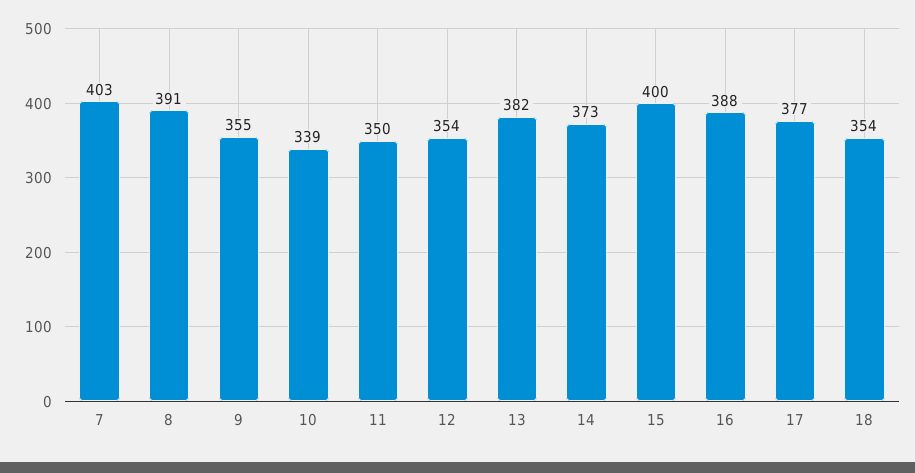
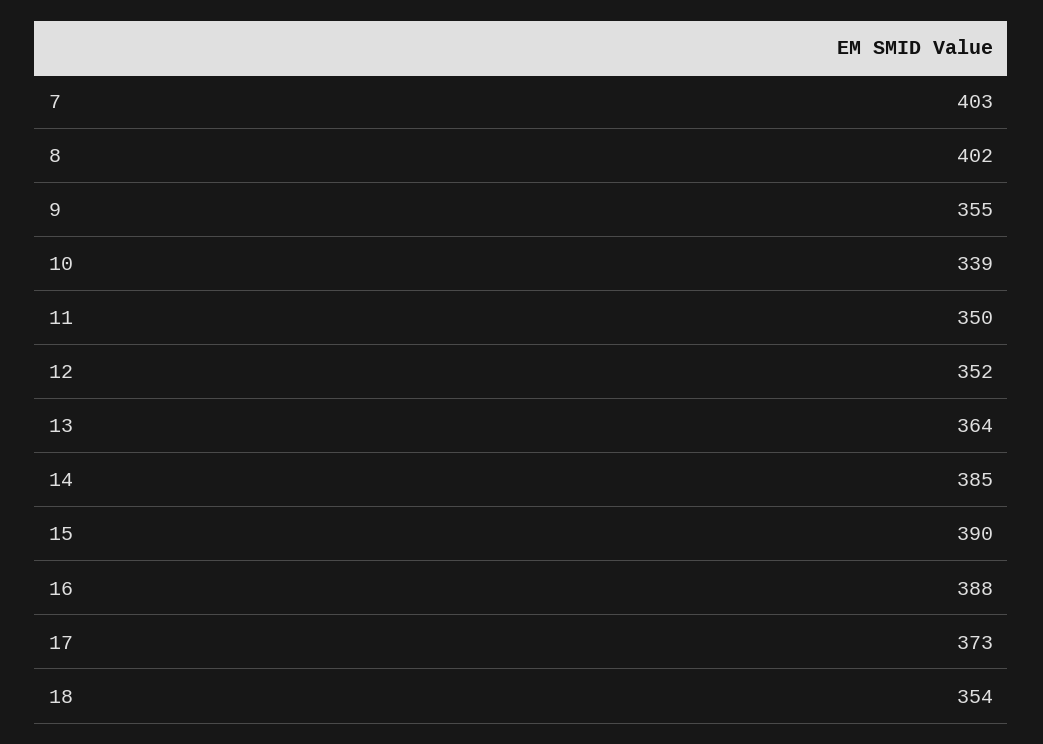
  {
    "7": 403,
-   "8": 391,
+   "8": 402,
    "9": 355,
    "10": 339,
    "11": 350,
-   "12": 354,
+   "12": 352,
-   "13": 382,
+   "13": 364,
-   "14": 373,
+   "14": 385,
-   "15": 400,
+   "15": 390,
    "16": 388,
-   "17": 377,
+   "17": 373,
    "18": 354
  }

